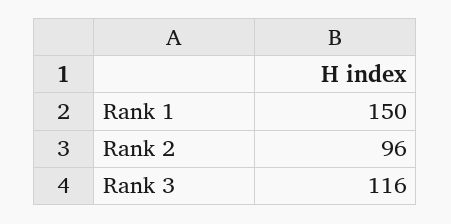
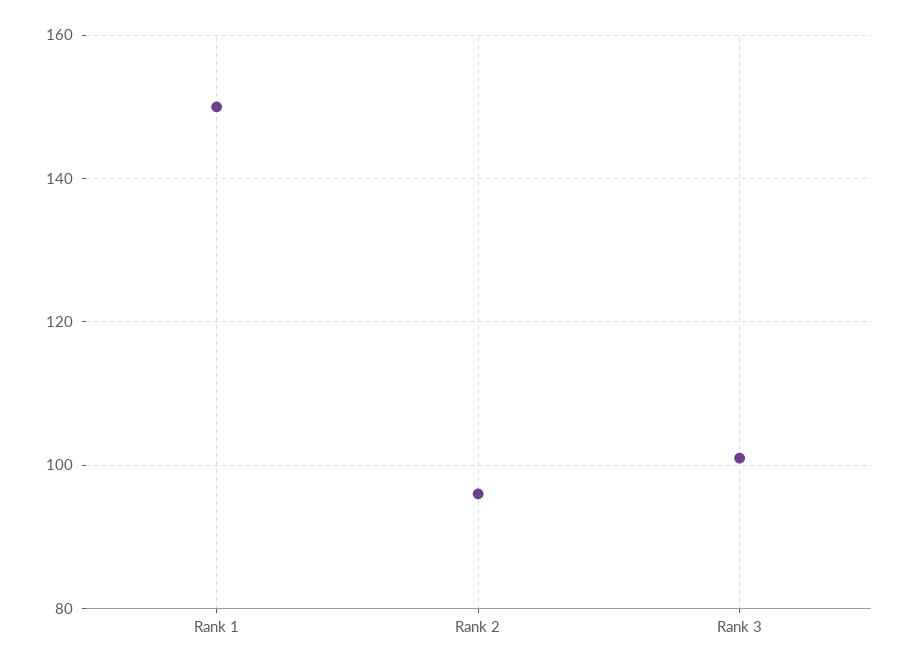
  {
    "Rank 1": 150,
    "Rank 2": 96,
-   "Rank 3": 116
+   "Rank 3": 100
  }

